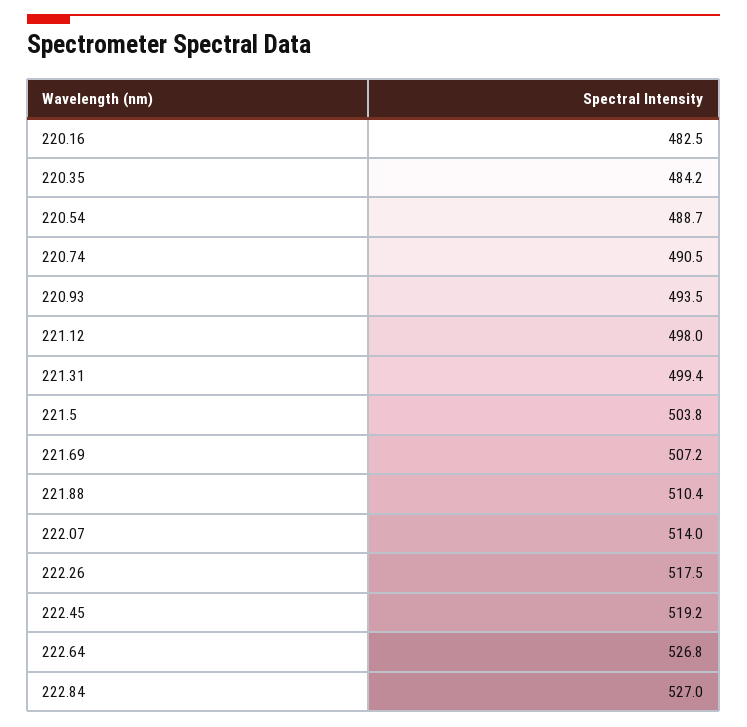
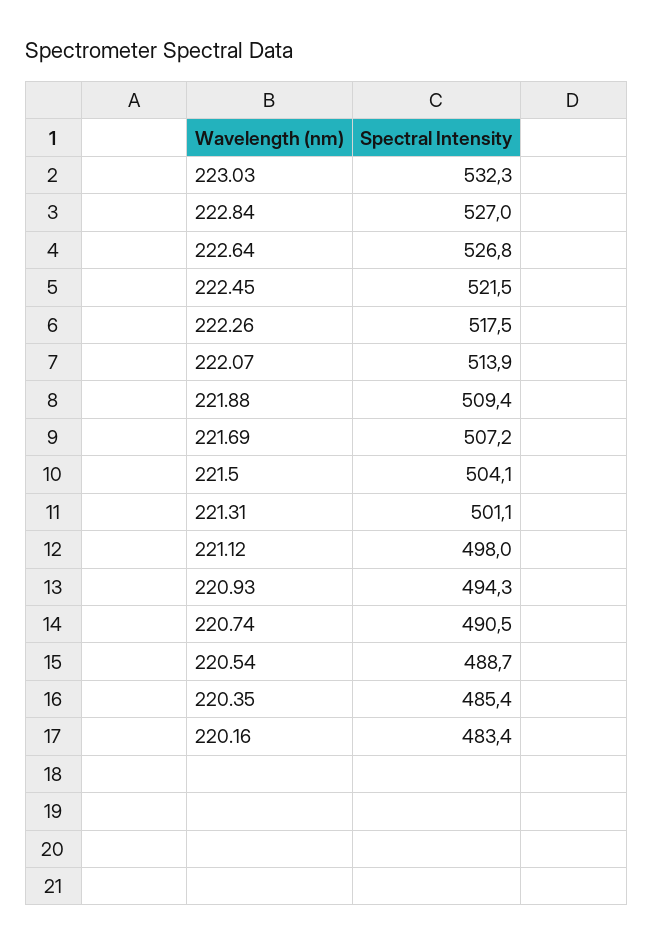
  {
-   "220.16": 482.5,
+   "220.16": 483.4,
-   "220.35": 484.2,
+   "220.35": 485.4,
    "220.54": 488.7,
    "220.74": 490.5,
-   "220.93": 493.5,
+   "220.93": 494.3,
    "221.12": 498,
-   "221.31": 499.4,
+   "221.31": 501.1,
-   "221.5": 503.8,
+   "221.5": 504.1,
    "221.69": 507.2,
-   "221.88": 510.4,
+   "221.88": 509.4,
-   "222.07": 514,
+   "222.07": 513.9,
    "222.26": 517.5,
-   "222.45": 519.2,
+   "222.45": 521.5,
    "222.64": 526.8,
-   "222.84": 527
+   "222.84": 527,
+   "223.03": 532.3
  }

